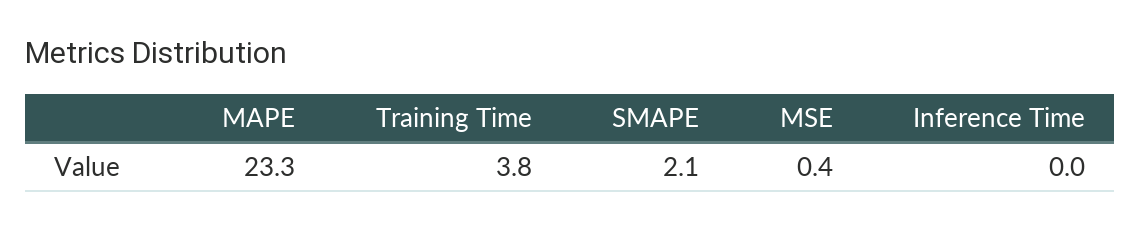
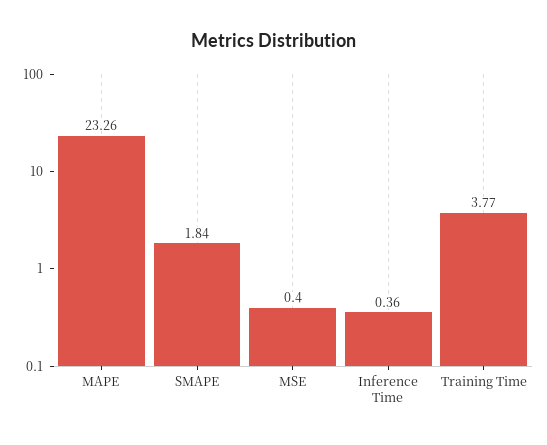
  {
    "MAPE": 23.26,
    "Training Time": 3.77,
-   "SMAPE": 2.1,
+   "SMAPE": 1.84,
    "MSE": 0.4,
-   "Inference Time": 0
+   "Inference Time": 0.36
  }

